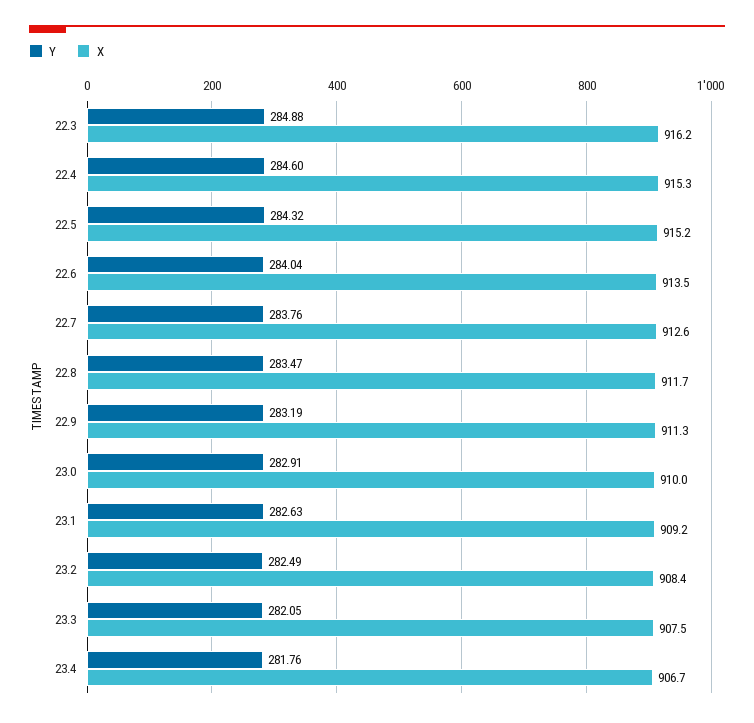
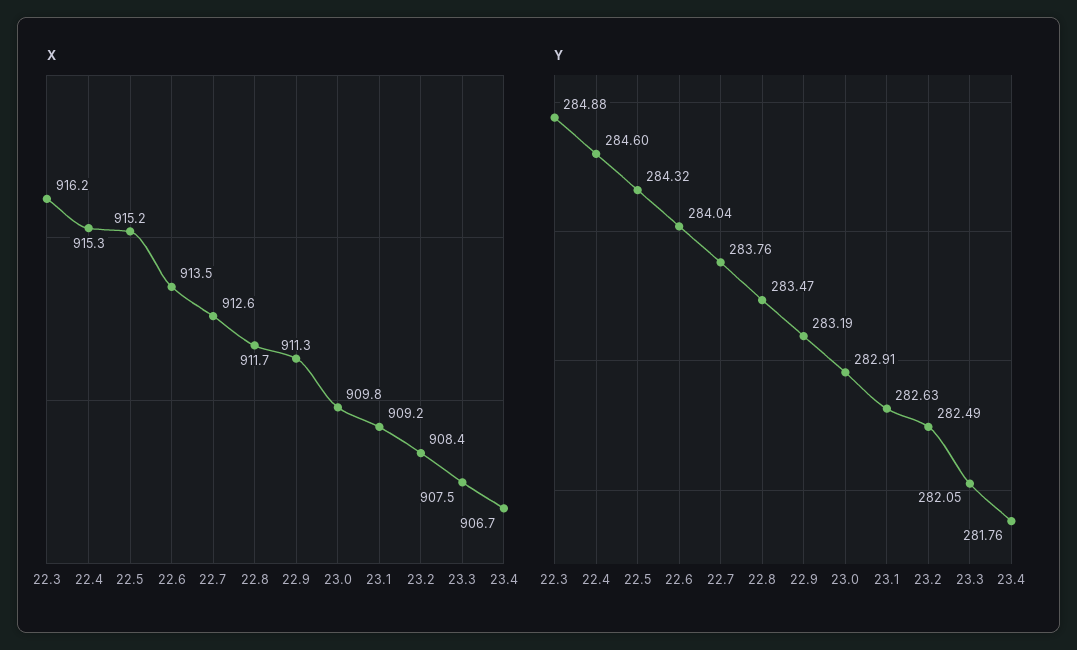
  {
    "Y": {
      "22.3": 284.88,
      "22.4": 284.6,
      "22.5": 284.32,
      "22.6": 284.04,
      "22.7": 283.76,
      "22.8": 283.47,
      "22.9": 283.19,
      "23.0": 282.91,
      "23.1": 282.63,
      "23.2": 282.49,
      "23.3": 282.05,
      "23.4": 281.76
    },
    "X": {
      "22.3": 916.2,
      "22.4": 915.3,
      "22.5": 915.2,
      "22.6": 913.5,
      "22.7": 912.6,
      "22.8": 911.7,
      "22.9": 911.3,
-     "23.0": 910,
+     "23.0": 909.8,
      "23.1": 909.2,
      "23.2": 908.4,
      "23.3": 907.5,
      "23.4": 906.7
    }
  }

